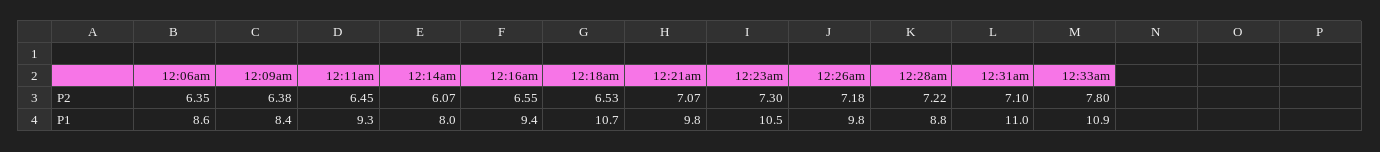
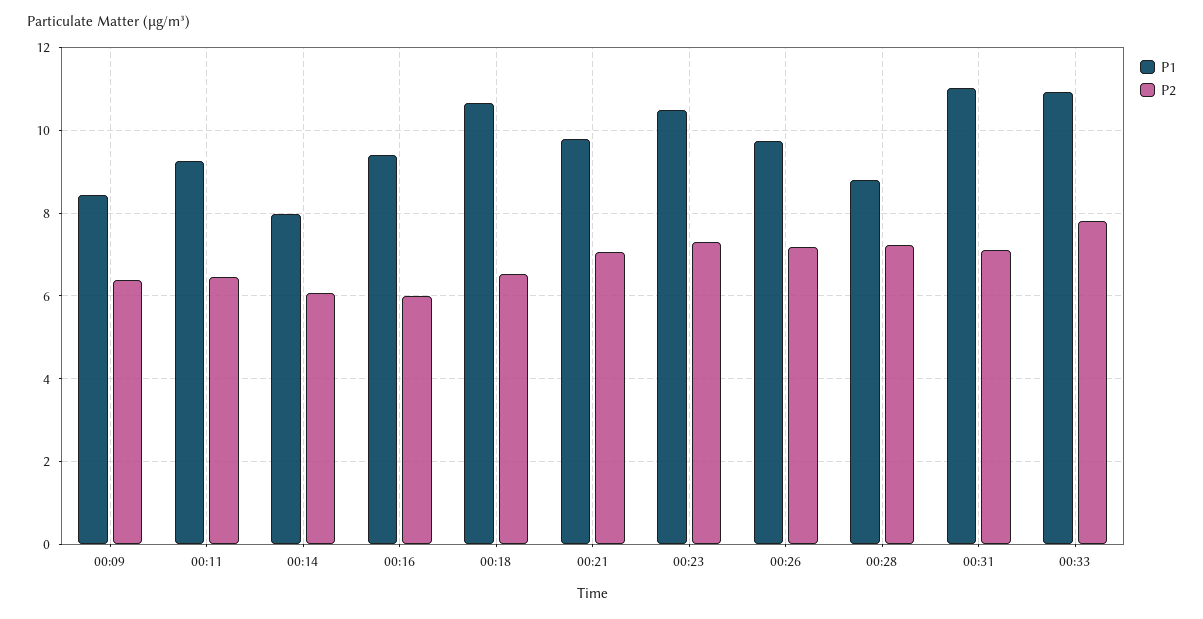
  {
    "P2": {
-     "12:06am": 6.35,
      "12:09am": 6.38,
      "12:11am": 6.45,
      "12:14am": 6.07,
-     "12:16am": 6.55,
+     "12:16am": 6,
      "12:18am": 6.53,
      "12:21am": 7.07,
      "12:23am": 7.3,
      "12:26am": 7.18,
      "12:28am": 7.22,
      "12:31am": 7.1,
      "12:33am": 7.8
    },
    "P1": {
-     "12:06am": 8.6,
      "12:09am": 8.4,
      "12:11am": 9.3,
      "12:14am": 8,
      "12:16am": 9.4,
      "12:18am": 10.7,
      "12:21am": 9.8,
      "12:23am": 10.5,
      "12:26am": 9.8,
      "12:28am": 8.8,
      "12:31am": 11,
      "12:33am": 10.9
    }
  }

